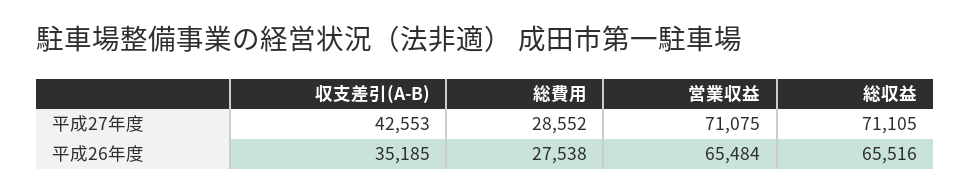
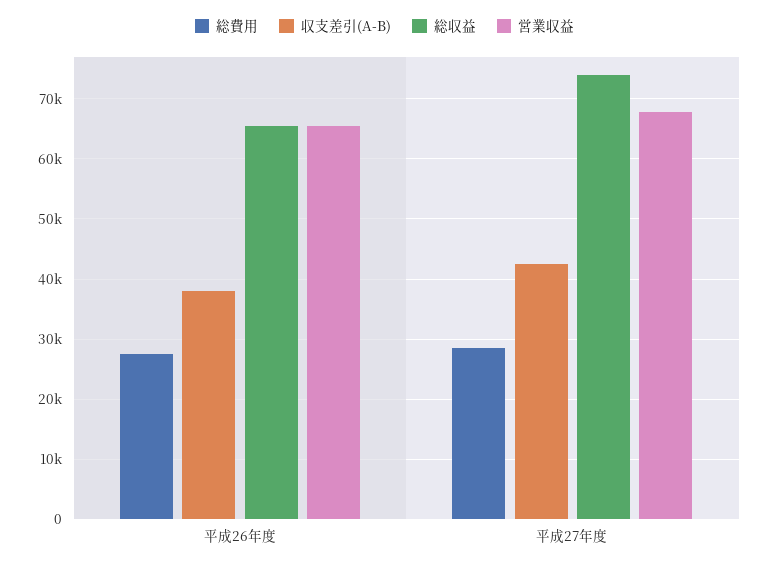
  {
    "収支差引(A-B)": {
      "平成27年度": 42553,
-     "平成26年度": 35185
+     "平成26年度": 38000
    },
    "総費用": {
      "平成27年度": 28552,
      "平成26年度": 27538
    },
    "営業収益": {
-     "平成27年度": 71075,
+     "平成27年度": 68000,
      "平成26年度": 65484
    },
    "総収益": {
-     "平成27年度": 71105,
+     "平成27年度": 74000,
      "平成26年度": 65516
    }
  }

